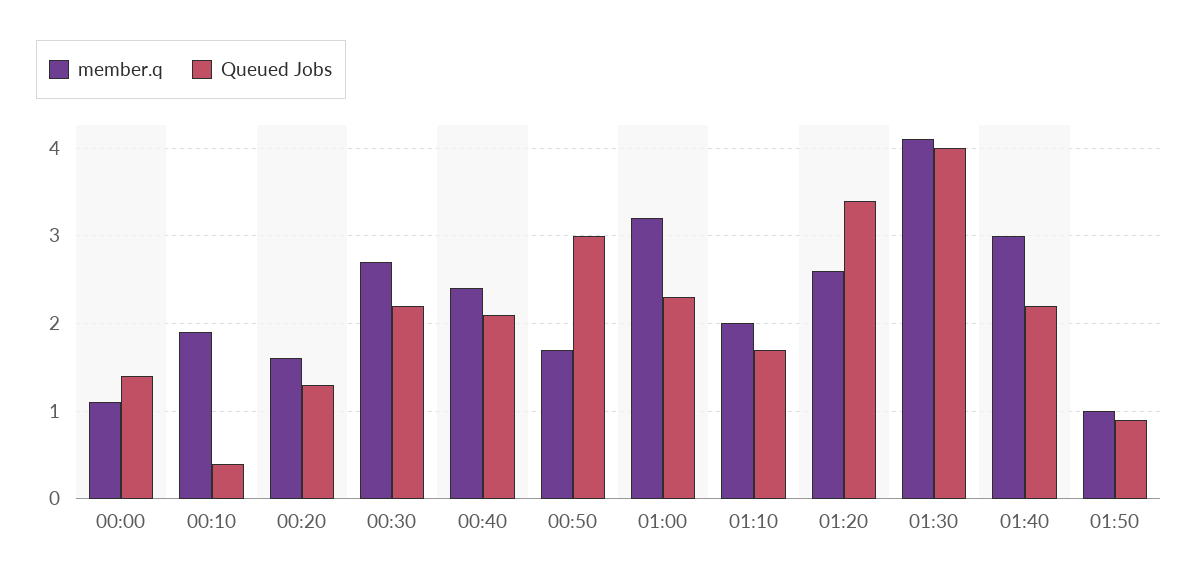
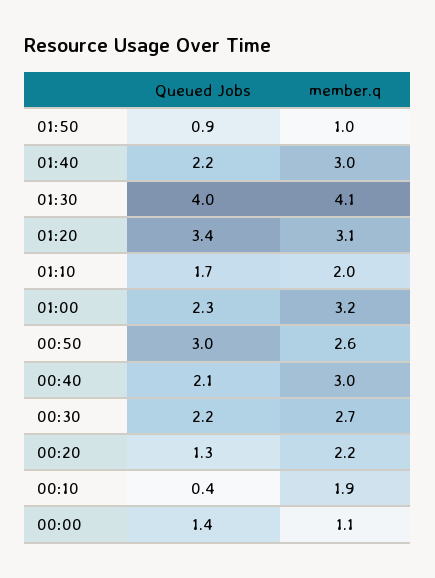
  {
    "member.q": {
      "00:00": 1.1,
      "00:10": 1.9,
-     "00:20": 1.6,
+     "00:20": 2.2,
      "00:30": 2.7,
-     "00:40": 2.4,
+     "00:40": 3,
-     "00:50": 1.7,
+     "00:50": 2.6,
      "01:00": 3.2,
      "01:10": 2,
-     "01:20": 2.6,
+     "01:20": 3.1,
      "01:30": 4.1,
      "01:40": 3,
      "01:50": 1
    },
    "Queued Jobs": {
      "00:00": 1.4,
      "00:10": 0.4,
      "00:20": 1.3,
      "00:30": 2.2,
      "00:40": 2.1,
      "00:50": 3,
      "01:00": 2.3,
      "01:10": 1.7,
      "01:20": 3.4,
      "01:30": 4,
      "01:40": 2.2,
      "01:50": 0.9
    }
  }

